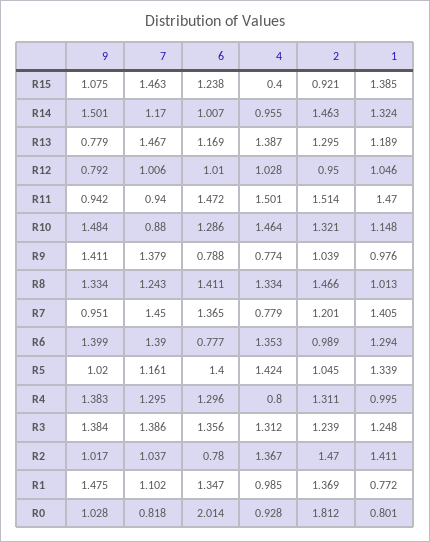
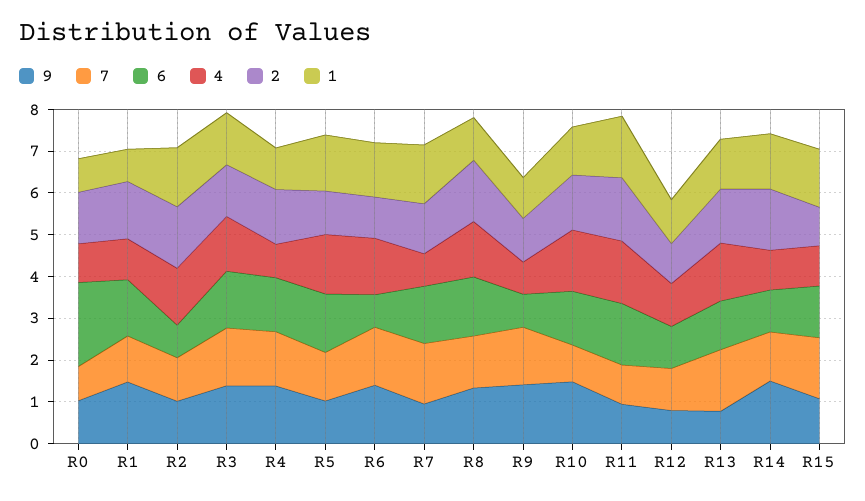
  {
    "9": {
      "R15": 1.075,
      "R14": 1.501,
      "R13": 0.779,
      "R12": 0.792,
      "R11": 0.942,
      "R10": 1.484,
      "R9": 1.411,
      "R8": 1.334,
      "R7": 0.951,
      "R6": 1.399,
      "R5": 1.02,
      "R4": 1.383,
      "R3": 1.384,
      "R2": 1.017,
      "R1": 1.475,
      "R0": 1.028
    },
    "7": {
      "R15": 1.463,
      "R14": 1.17,
      "R13": 1.467,
      "R12": 1.006,
      "R11": 0.94,
      "R10": 0.88,
      "R9": 1.379,
      "R8": 1.243,
      "R7": 1.45,
      "R6": 1.39,
      "R5": 1.161,
      "R4": 1.295,
      "R3": 1.386,
      "R2": 1.037,
      "R1": 1.102,
      "R0": 0.818
    },
    "6": {
      "R15": 1.238,
      "R14": 1.007,
      "R13": 1.169,
      "R12": 1.01,
      "R11": 1.472,
      "R10": 1.286,
      "R9": 0.788,
      "R8": 1.411,
      "R7": 1.365,
      "R6": 0.777,
      "R5": 1.4,
      "R4": 1.296,
      "R3": 1.356,
      "R2": 0.78,
      "R1": 1.347,
      "R0": 2.014
    },
    "4": {
-     "R15": 0.4,
+     "R15": 1,
      "R14": 0.955,
      "R13": 1.387,
      "R12": 1.028,
      "R11": 1.501,
      "R10": 1.464,
      "R9": 0.774,
      "R8": 1.334,
      "R7": 0.779,
      "R6": 1.353,
      "R5": 1.424,
      "R4": 0.8,
      "R3": 1.312,
      "R2": 1.367,
      "R1": 0.985,
      "R0": 0.928
    },
    "2": {
      "R15": 0.921,
      "R14": 1.463,
      "R13": 1.295,
      "R12": 0.95,
      "R11": 1.514,
      "R10": 1.321,
      "R9": 1.039,
      "R8": 1.466,
      "R7": 1.201,
      "R6": 0.989,
      "R5": 1.045,
      "R4": 1.311,
      "R3": 1.239,
      "R2": 1.47,
      "R1": 1.369,
-     "R0": 1.812
+     "R0": 1.2
    },
    "1": {
      "R15": 1.385,
      "R14": 1.324,
      "R13": 1.189,
      "R12": 1.046,
      "R11": 1.47,
      "R10": 1.148,
      "R9": 0.976,
      "R8": 1.013,
      "R7": 1.405,
      "R6": 1.294,
      "R5": 1.339,
      "R4": 0.995,
      "R3": 1.248,
      "R2": 1.411,
      "R1": 0.772,
      "R0": 0.801
    }
  }

